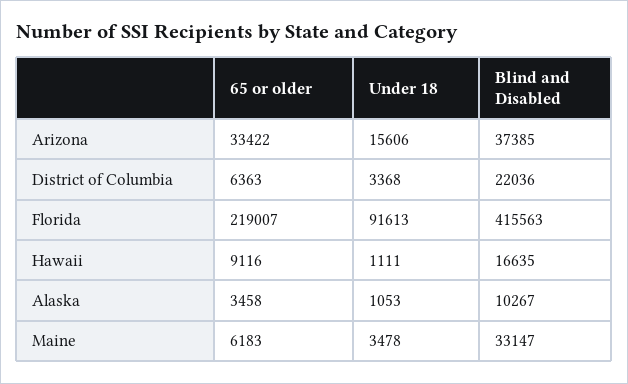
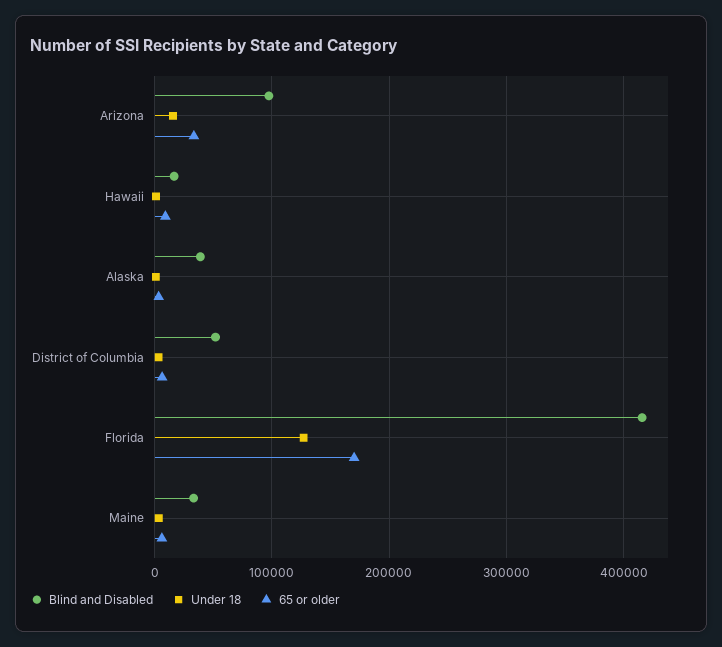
  {
    "65 or older": {
      "Arizona": 33422,
      "District of Columbia": 6363,
-     "Florida": 219007,
+     "Florida": 170000,
      "Hawaii": 9116,
      "Alaska": 3458,
      "Maine": 6183
    },
    "Under 18": {
      "Arizona": 15606,
      "District of Columbia": 3368,
-     "Florida": 91613,
+     "Florida": 130000,
      "Hawaii": 1111,
      "Alaska": 1053,
      "Maine": 3478
    },
    "Blind and Disabled": {
-     "Arizona": 37385,
+     "Arizona": 100000,
-     "District of Columbia": 22036,
+     "District of Columbia": 50000,
      "Florida": 415563,
      "Hawaii": 16635,
-     "Alaska": 10267,
+     "Alaska": 40000,
      "Maine": 33147
    }
  }

